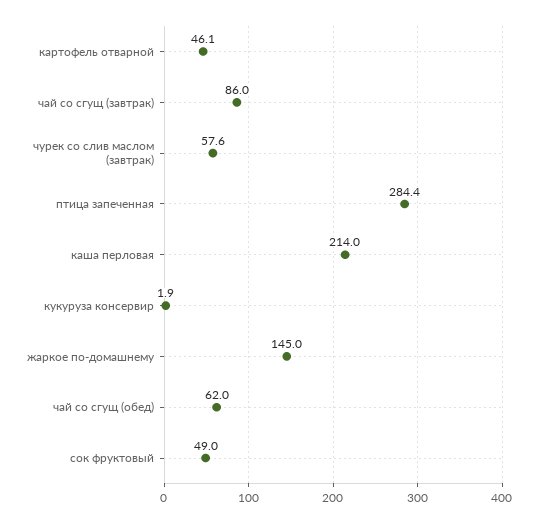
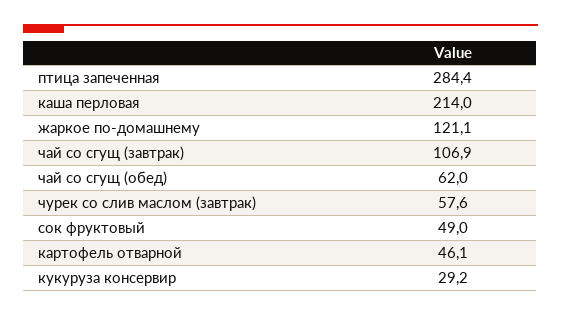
  {
    "картофель отварной": 46.1,
-   "чай со сгущ (завтрак)": 86,
+   "чай со сгущ (завтрак)": 106.9,
    "чурек со слив маслом (завтрак)": 57.6,
    "птица запеченная": 284.4,
    "каша перловая": 214,
-   "кукуруза консервир": 1.9,
+   "кукуруза консервир": 29.2,
-   "жаркое по-домашнему": 145,
+   "жаркое по-домашнему": 121.1,
    "чай со сгущ (обед)": 62,
    "сок фруктовый": 49
  }

